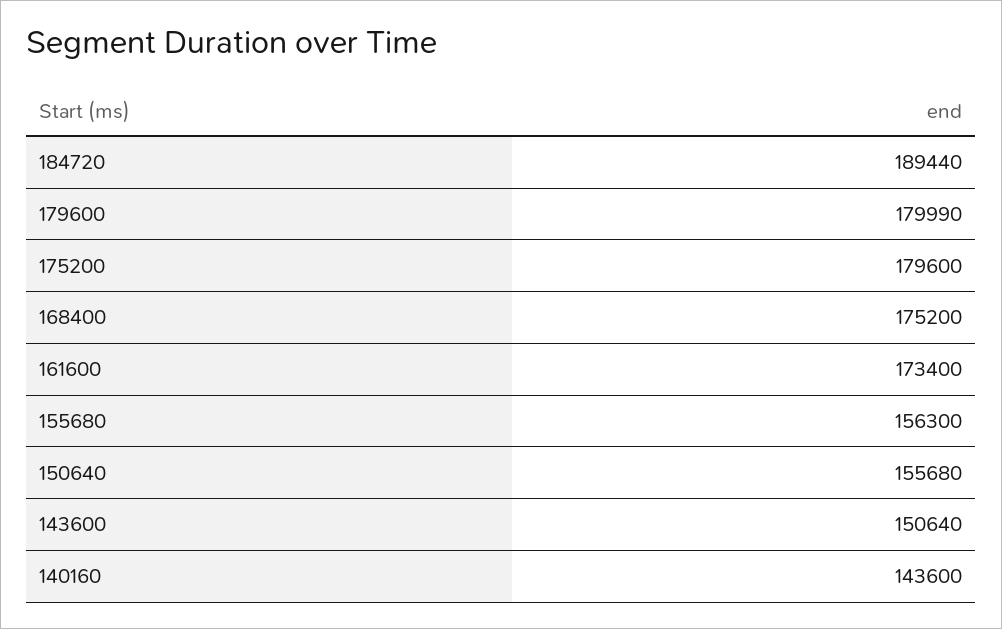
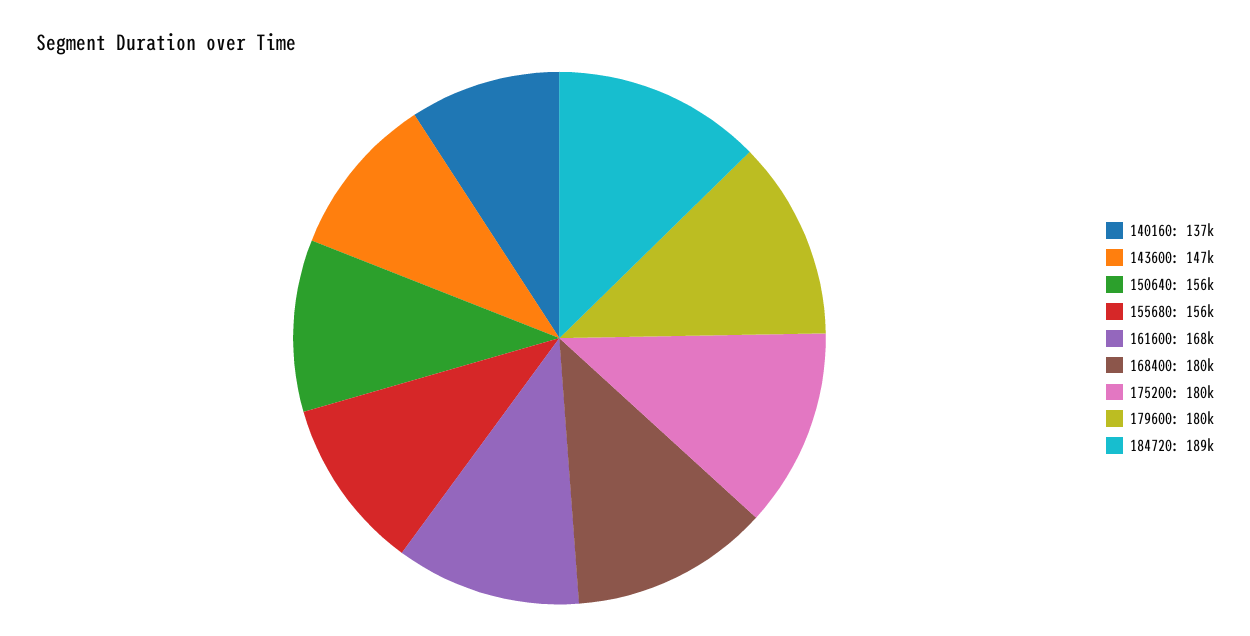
  {
    "184720": 189440,
    "179600": 179990,
    "175200": 179600,
-   "168400": 175200,
+   "168400": 180000,
-   "161600": 173400,
+   "161600": 168000,
    "155680": 156300,
    "150640": 155680,
-   "143600": 150640,
+   "143600": 147000,
-   "140160": 143600
+   "140160": 137000
  }

